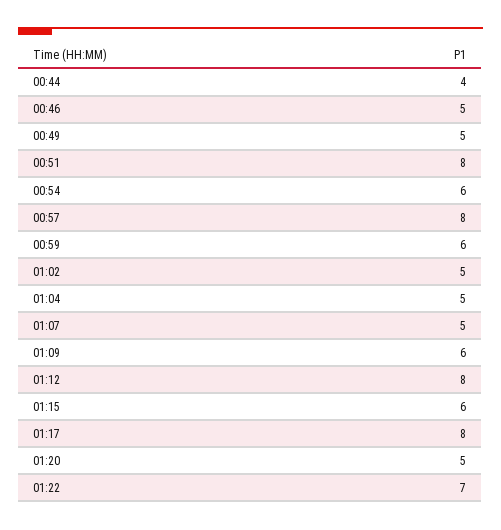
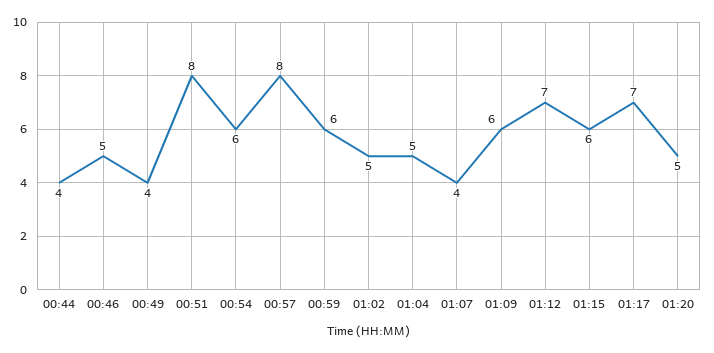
  {
    "00:44": 4,
    "00:46": 5,
-   "00:49": 5,
+   "00:49": 4,
    "00:51": 8,
    "00:54": 6,
    "00:57": 8,
    "00:59": 6,
    "01:02": 5,
    "01:04": 5,
-   "01:07": 5,
+   "01:07": 4,
    "01:09": 6,
-   "01:12": 8,
+   "01:12": 7,
    "01:15": 6,
-   "01:17": 8,
+   "01:17": 7,
-   "01:20": 5,
+   "01:20": 5
-   "01:22": 7
  }

